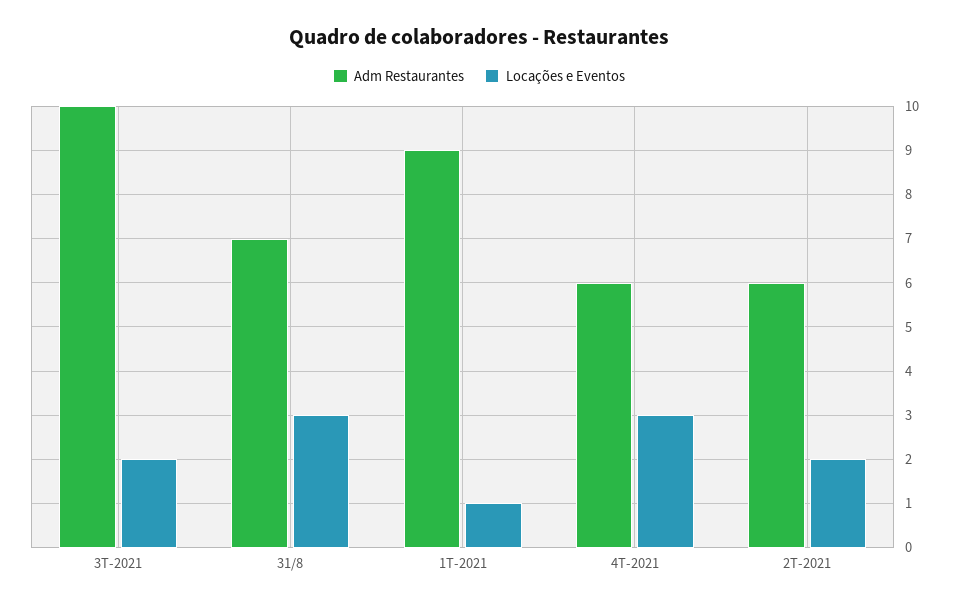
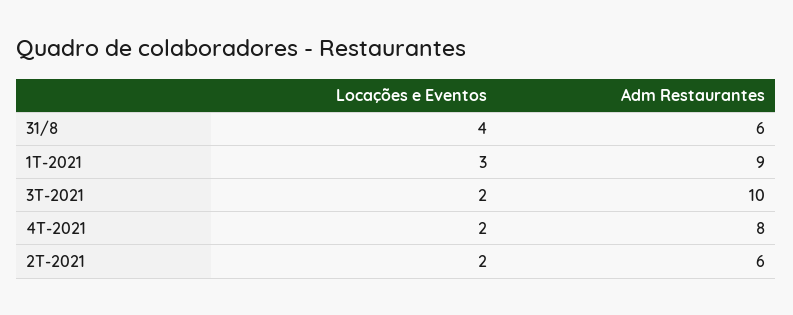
  {
    "Adm Restaurantes": {
      "3T-2021": 10,
-     "31/8": 7,
+     "31/8": 6,
      "1T-2021": 9,
-     "4T-2021": 6,
+     "4T-2021": 8,
      "2T-2021": 6
    },
    "Locações e Eventos": {
      "3T-2021": 2,
-     "31/8": 3,
+     "31/8": 4,
-     "1T-2021": 1,
+     "1T-2021": 3,
-     "4T-2021": 3,
+     "4T-2021": 2,
      "2T-2021": 2
    }
  }

